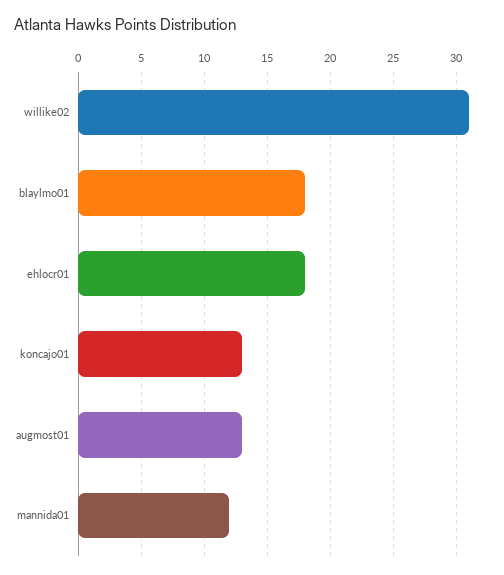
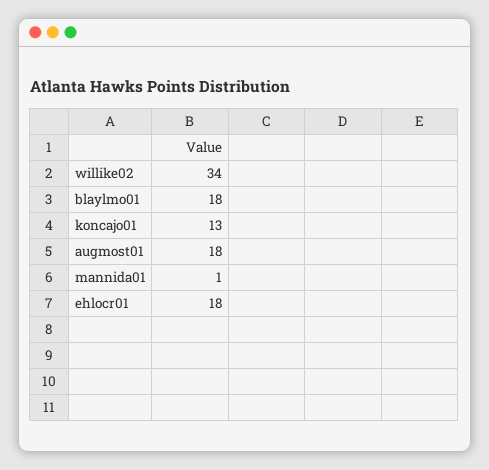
  {
-   "willike02": 31,
+   "willike02": 34,
    "blaylmo01": 18,
    "ehlocr01": 18,
    "koncajo01": 13,
-   "augmost01": 13,
+   "augmost01": 18,
-   "mannida01": 12
+   "mannida01": 1
  }

